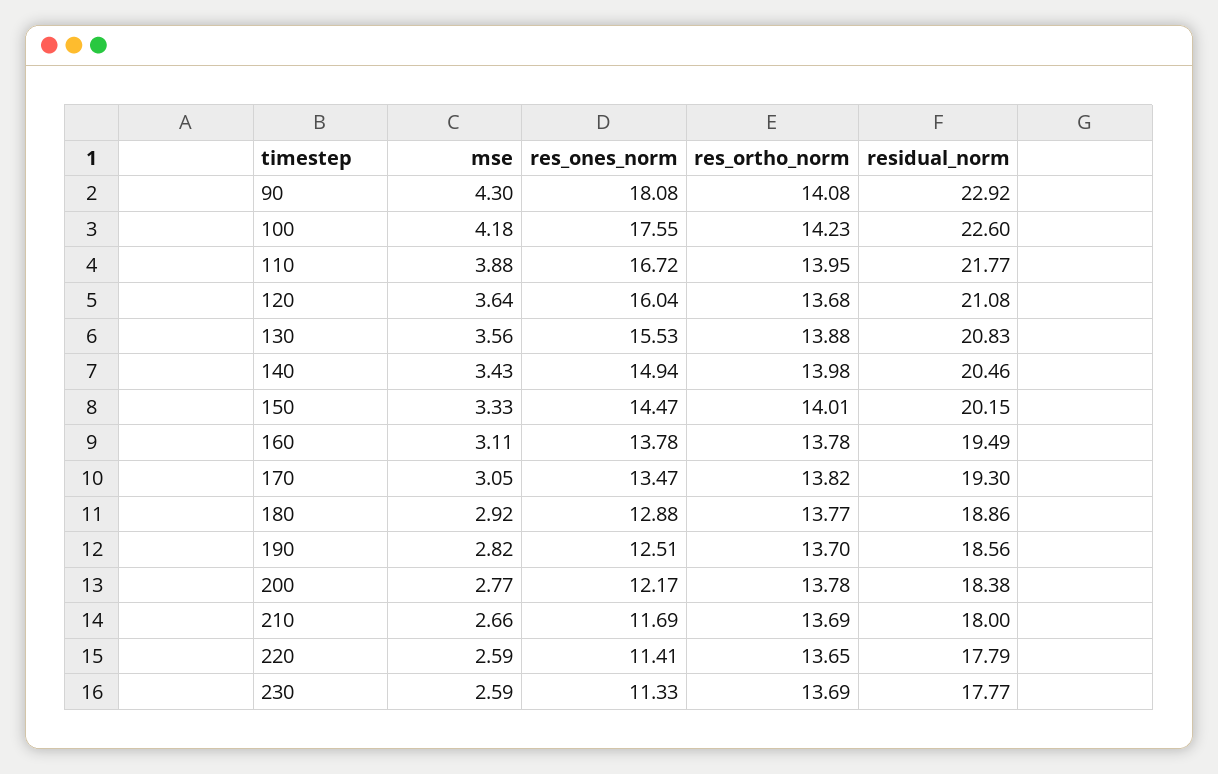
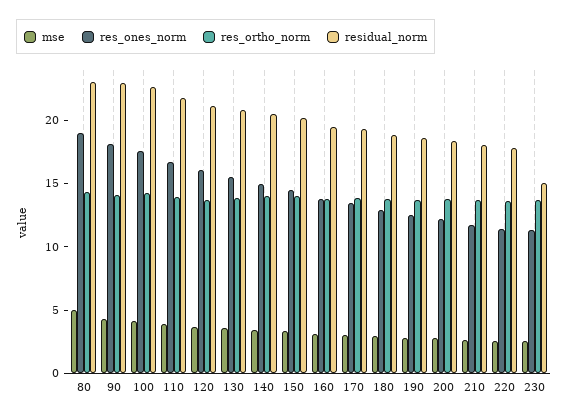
  {
    "mse": {
      "90": 4.3,
      "100": 4.18,
      "110": 3.88,
      "120": 3.64,
      "130": 3.56,
      "140": 3.43,
      "150": 3.33,
      "160": 3.11,
      "170": 3.05,
      "180": 2.92,
      "190": 2.82,
      "200": 2.77,
      "210": 2.66,
      "220": 2.59,
-     "230": 2.59
+     "230": 2.59,
+     "80": 5
    },
    "res_ones_norm": {
      "90": 18.08,
      "100": 17.55,
      "110": 16.72,
      "120": 16.04,
      "130": 15.53,
      "140": 14.94,
      "150": 14.47,
      "160": 13.78,
      "170": 13.47,
      "180": 12.88,
      "190": 12.51,
      "200": 12.17,
      "210": 11.69,
      "220": 11.41,
-     "230": 11.33
+     "230": 11.33,
+     "80": 19
    },
    "res_ortho_norm": {
      "90": 14.08,
      "100": 14.23,
      "110": 13.95,
      "120": 13.68,
      "130": 13.88,
      "140": 13.98,
      "150": 14.01,
      "160": 13.78,
      "170": 13.82,
      "180": 13.77,
      "190": 13.7,
      "200": 13.78,
      "210": 13.69,
      "220": 13.65,
-     "230": 13.69
+     "230": 13.69,
+     "80": 14
    },
    "residual_norm": {
      "90": 22.92,
      "100": 22.6,
      "110": 21.77,
      "120": 21.08,
      "130": 20.83,
      "140": 20.46,
      "150": 20.15,
      "160": 19.49,
      "170": 19.3,
      "180": 18.86,
      "190": 18.56,
      "200": 18.38,
      "210": 18,
      "220": 17.79,
-     "230": 17.77
+     "230": 15,
+     "80": 23
    }
  }

